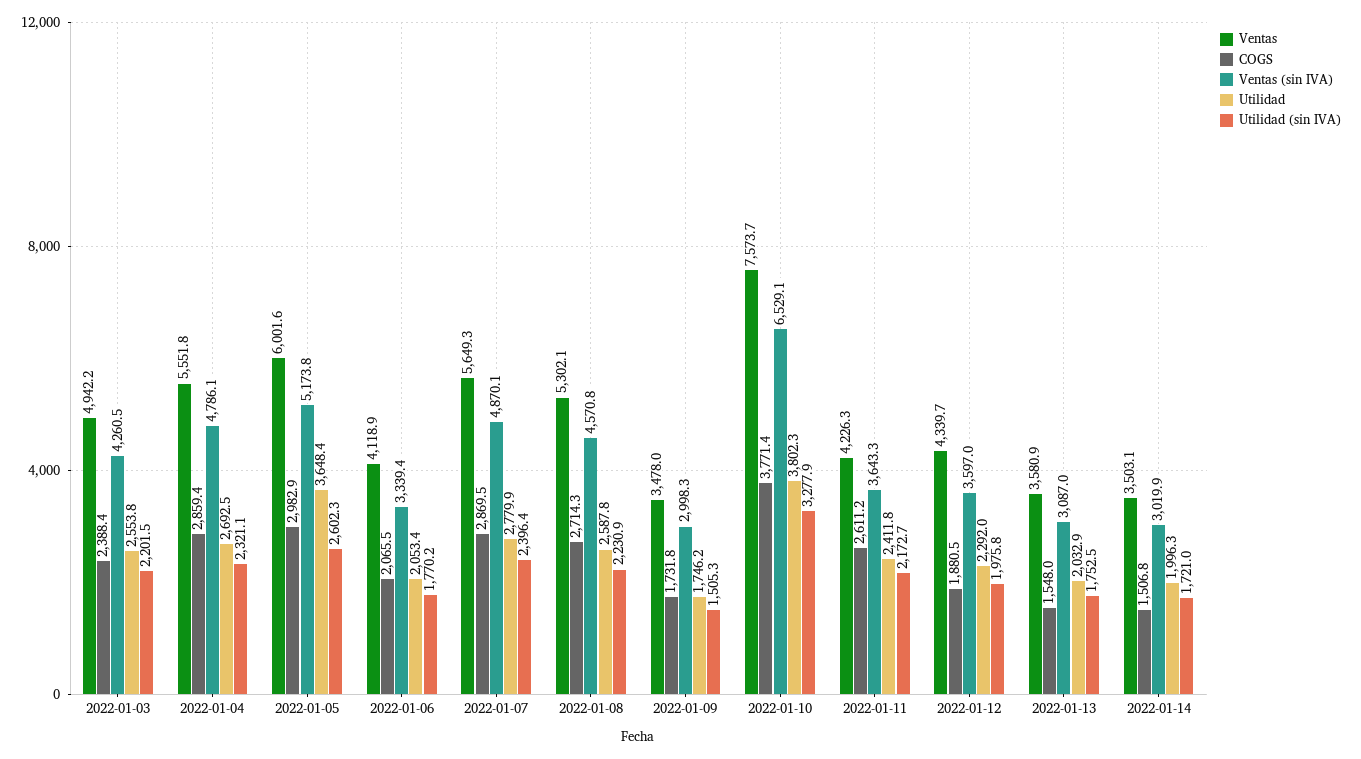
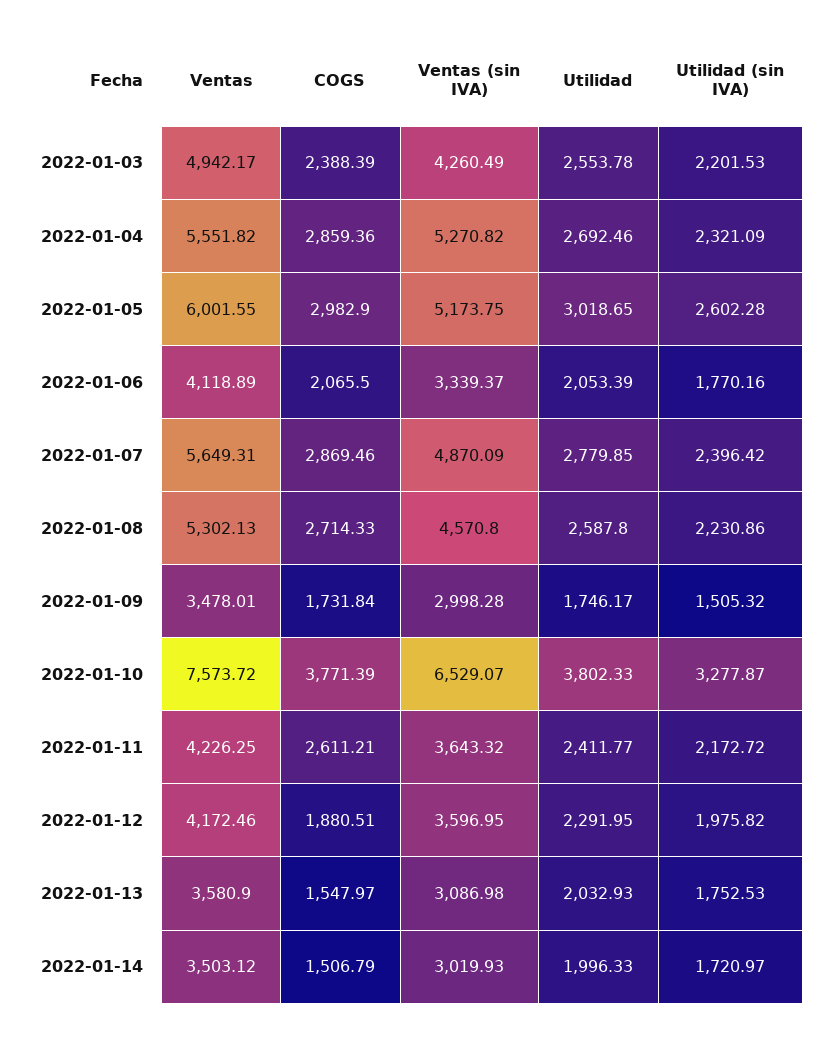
  {
    "Ventas": {
      "2022-01-03": 4942.17,
      "2022-01-04": 5551.82,
      "2022-01-05": 6001.55,
      "2022-01-06": 4118.89,
      "2022-01-07": 5649.31,
      "2022-01-08": 5302.13,
      "2022-01-09": 3478.01,
      "2022-01-10": 7573.72,
      "2022-01-11": 4226.25,
-     "2022-01-12": 4339.7,
+     "2022-01-12": 4172.46,
      "2022-01-13": 3580.9,
      "2022-01-14": 3503.12
    },
    "COGS": {
      "2022-01-03": 2388.39,
      "2022-01-04": 2859.36,
      "2022-01-05": 2982.9,
      "2022-01-06": 2065.5,
      "2022-01-07": 2869.46,
      "2022-01-08": 2714.33,
      "2022-01-09": 1731.84,
      "2022-01-10": 3771.39,
      "2022-01-11": 2611.21,
      "2022-01-12": 1880.51,
      "2022-01-13": 1547.97,
      "2022-01-14": 1506.79
    },
    "Ventas (sin IVA)": {
      "2022-01-03": 4260.49,
-     "2022-01-04": 4786.1,
+     "2022-01-04": 5270.82,
      "2022-01-05": 5173.75,
      "2022-01-06": 3339.37,
      "2022-01-07": 4870.09,
      "2022-01-08": 4570.8,
      "2022-01-09": 2998.28,
      "2022-01-10": 6529.07,
      "2022-01-11": 3643.32,
      "2022-01-12": 3596.95,
      "2022-01-13": 3086.98,
      "2022-01-14": 3019.93
    },
    "Utilidad": {
      "2022-01-03": 2553.78,
      "2022-01-04": 2692.46,
-     "2022-01-05": 3648.4,
+     "2022-01-05": 3018.65,
      "2022-01-06": 2053.39,
      "2022-01-07": 2779.85,
      "2022-01-08": 2587.8,
      "2022-01-09": 1746.17,
      "2022-01-10": 3802.33,
      "2022-01-11": 2411.77,
      "2022-01-12": 2291.95,
      "2022-01-13": 2032.93,
      "2022-01-14": 1996.33
    },
    "Utilidad (sin IVA)": {
      "2022-01-03": 2201.53,
      "2022-01-04": 2321.09,
      "2022-01-05": 2602.28,
      "2022-01-06": 1770.16,
      "2022-01-07": 2396.42,
      "2022-01-08": 2230.86,
      "2022-01-09": 1505.32,
      "2022-01-10": 3277.87,
      "2022-01-11": 2172.72,
      "2022-01-12": 1975.82,
      "2022-01-13": 1752.53,
      "2022-01-14": 1720.97
    }
  }

